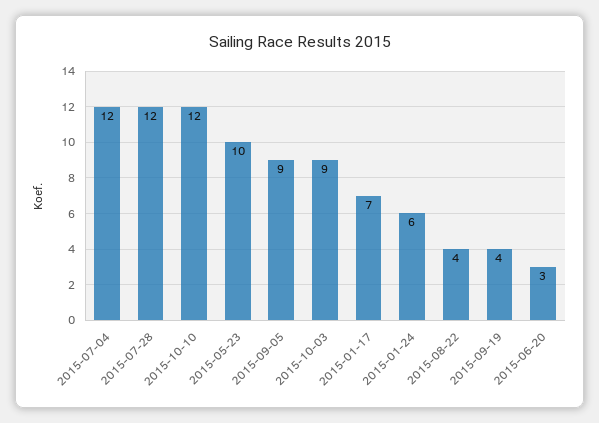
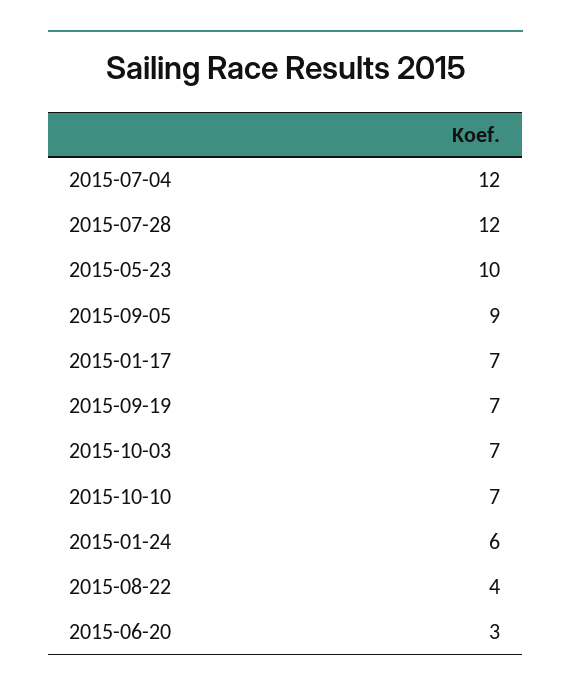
  {
    "2015-07-04": 12,
    "2015-07-28": 12,
-   "2015-10-10": 12,
+   "2015-10-10": 7,
    "2015-05-23": 10,
    "2015-09-05": 9,
-   "2015-10-03": 9,
+   "2015-10-03": 7,
    "2015-01-17": 7,
    "2015-01-24": 6,
    "2015-08-22": 4,
-   "2015-09-19": 4,
+   "2015-09-19": 7,
    "2015-06-20": 3
  }

